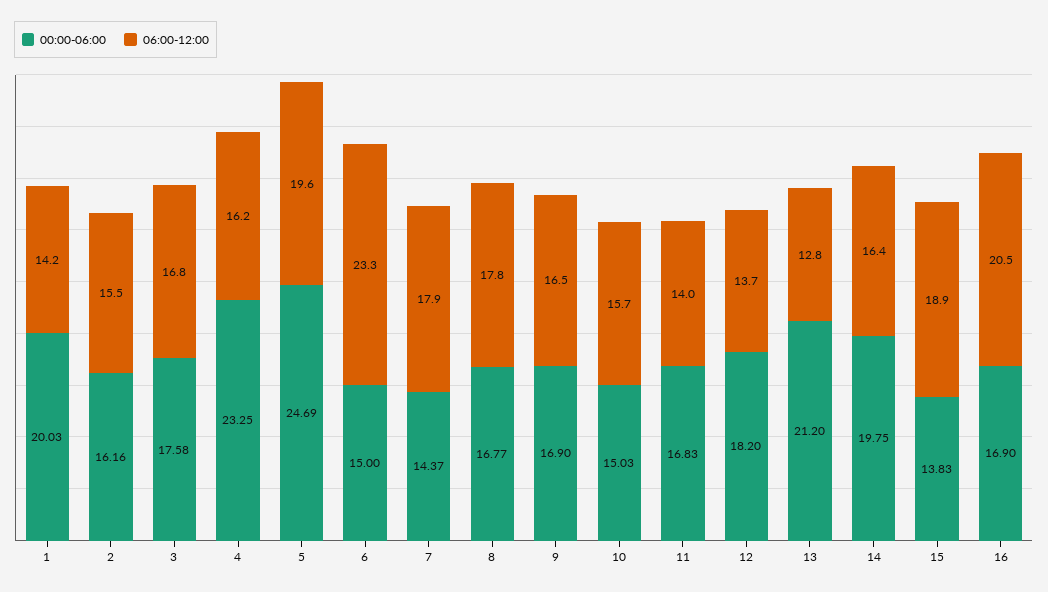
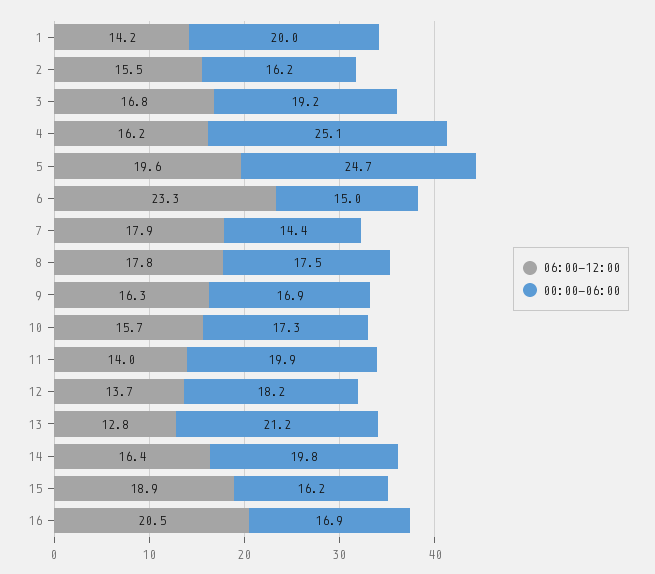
  {
    "00:00-06:00": {
      "1": 20.03,
      "2": 16.16,
-     "3": 17.58,
+     "3": 19.2,
-     "4": 23.25,
+     "4": 25.1,
      "5": 24.69,
      "6": 15,
      "7": 14.37,
-     "8": 16.77,
+     "8": 17.5,
      "9": 16.9,
-     "10": 15.03,
+     "10": 17.3,
-     "11": 16.83,
+     "11": 19.9,
      "12": 18.2,
      "13": 21.2,
      "14": 19.75,
-     "15": 13.83,
+     "15": 16.2,
      "16": 16.9
    },
    "06:00-12:00": {
      "1": 14.2,
      "2": 15.5,
      "3": 16.8,
      "4": 16.2,
      "5": 19.6,
      "6": 23.3,
      "7": 17.9,
      "8": 17.8,
-     "9": 16.5,
+     "9": 16.3,
      "10": 15.7,
      "11": 14,
      "12": 13.7,
      "13": 12.8,
      "14": 16.4,
      "15": 18.9,
      "16": 20.5
    }
  }

